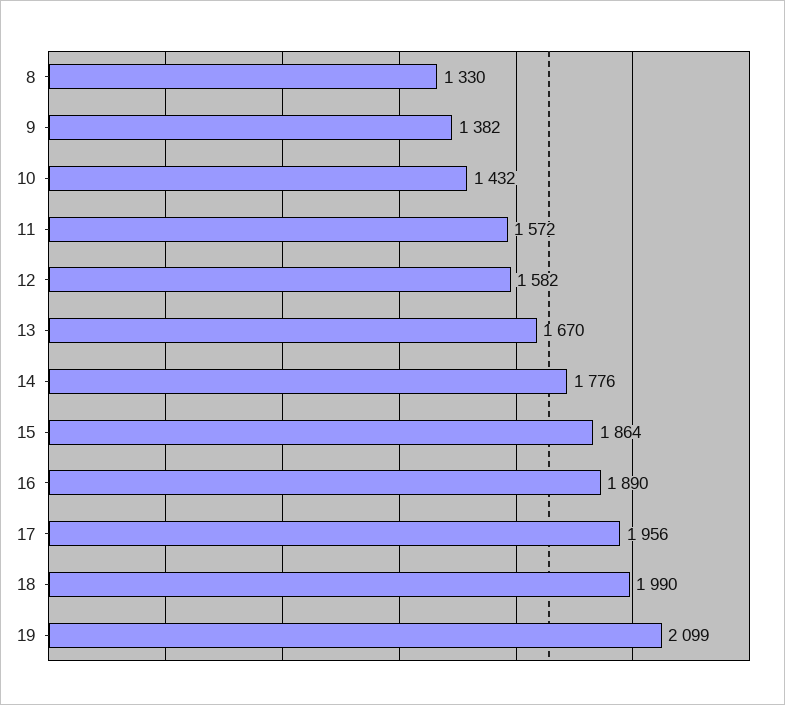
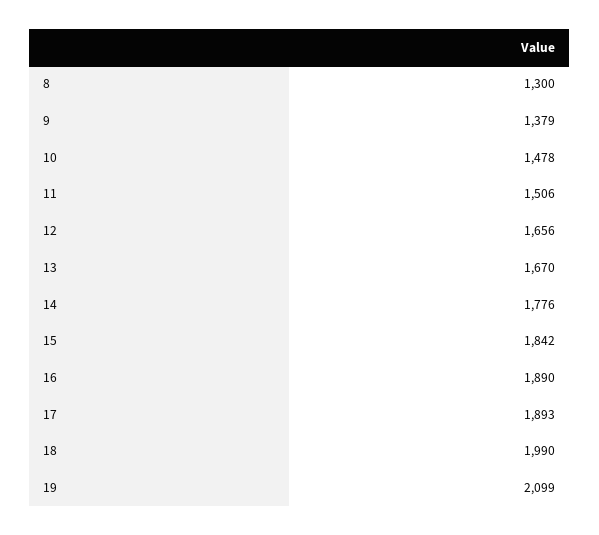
  {
-   "8": 1330,
+   "8": 1300,
-   "9": 1382,
+   "9": 1379,
-   "10": 1432,
+   "10": 1478,
-   "11": 1572,
+   "11": 1506,
-   "12": 1582,
+   "12": 1656,
    "13": 1670,
    "14": 1776,
-   "15": 1864,
+   "15": 1842,
    "16": 1890,
-   "17": 1956,
+   "17": 1893,
    "18": 1990,
    "19": 2099
  }

